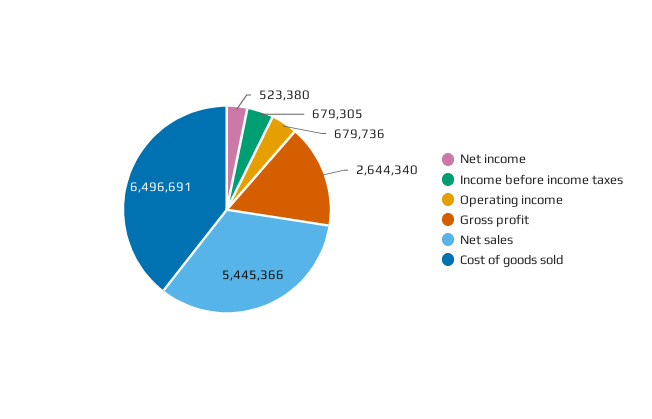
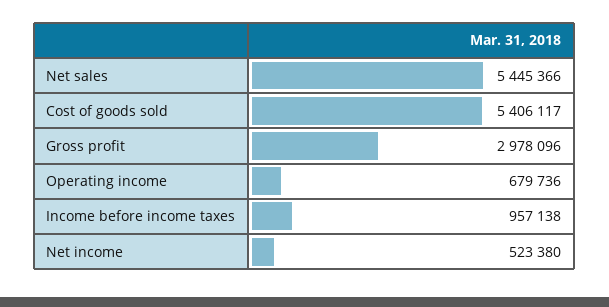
  {
    "Net income": 523380,
-   "Income before income taxes": 679305,
+   "Income before income taxes": 957138,
    "Operating income": 679736,
-   "Gross profit": 2644340,
+   "Gross profit": 2978096,
    "Net sales": 5445366,
-   "Cost of goods sold": 6496691
+   "Cost of goods sold": 5406117
  }

